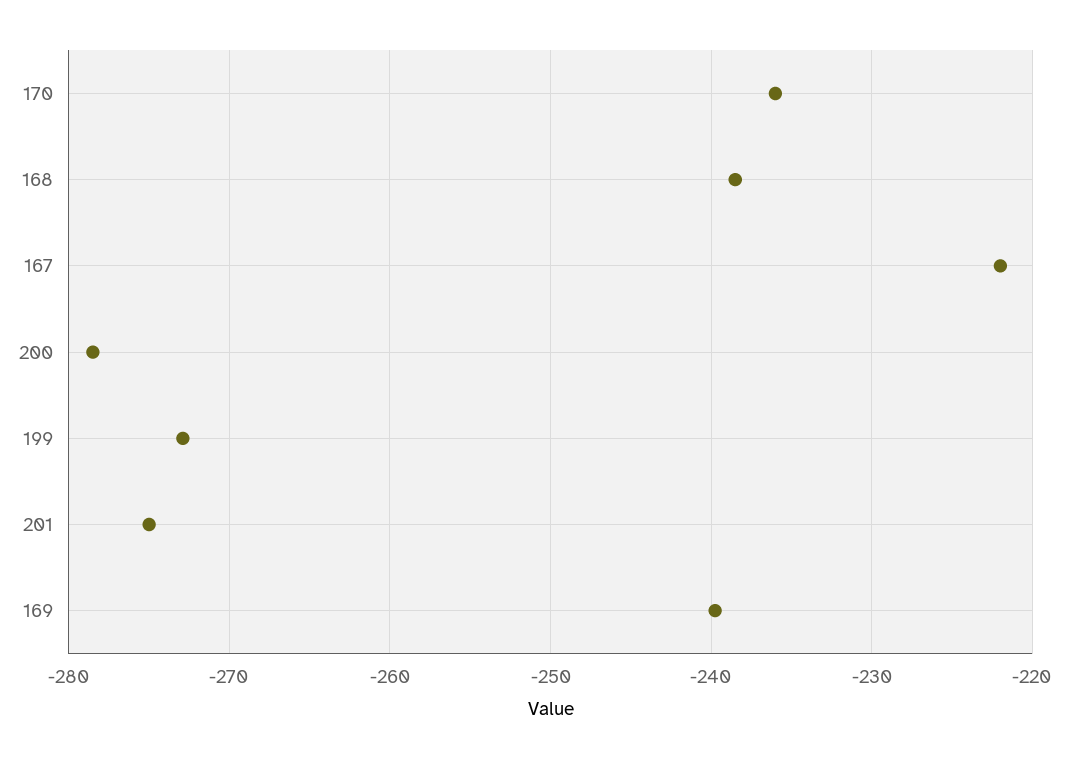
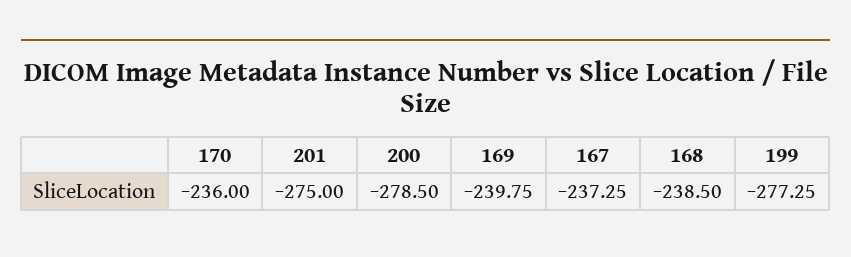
  {
    "170": -236,
    "168": -238.5,
-   "167": -222,
+   "167": -237.25,
    "200": -278.5,
-   "199": -273,
+   "199": -277.25,
    "201": -275,
    "169": -239.75
  }

